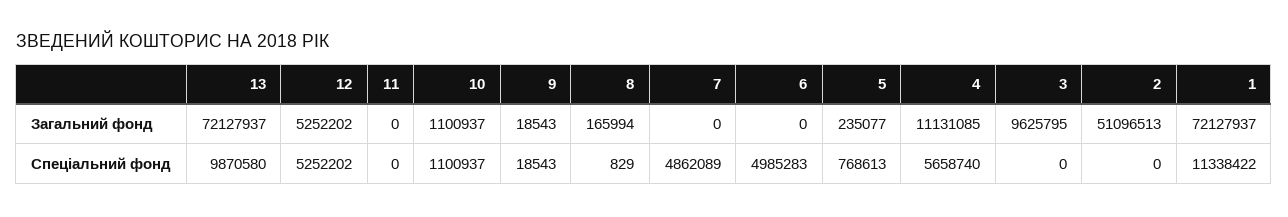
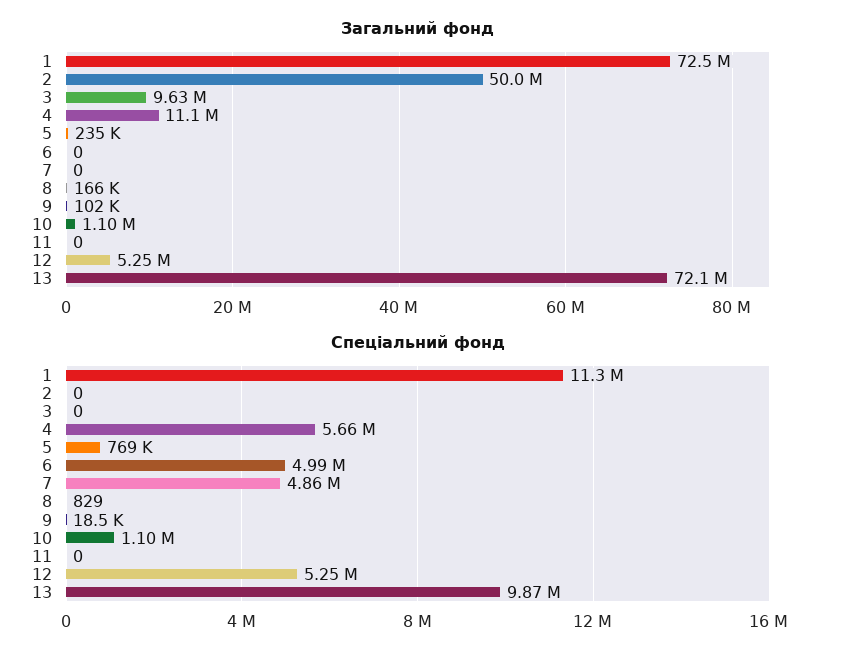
  {
    "Загальний фонд": {
      "13": 72127937,
      "12": 5252202,
      "11": 0,
      "10": 1100937,
-     "9": 18543,
+     "9": 102000,
      "8": 165994,
      "7": 0,
      "6": 0,
      "5": 235077,
      "4": 11131085,
      "3": 9625795,
-     "2": 51096513,
+     "2": 50000000,
-     "1": 72127937
+     "1": 72500000
    },
    "Спеціальний фонд": {
      "13": 9870580,
      "12": 5252202,
      "11": 0,
      "10": 1100937,
      "9": 18543,
      "8": 829,
      "7": 4862089,
      "6": 4985283,
      "5": 768613,
      "4": 5658740,
      "3": 0,
      "2": 0,
      "1": 11338422
    }
  }

